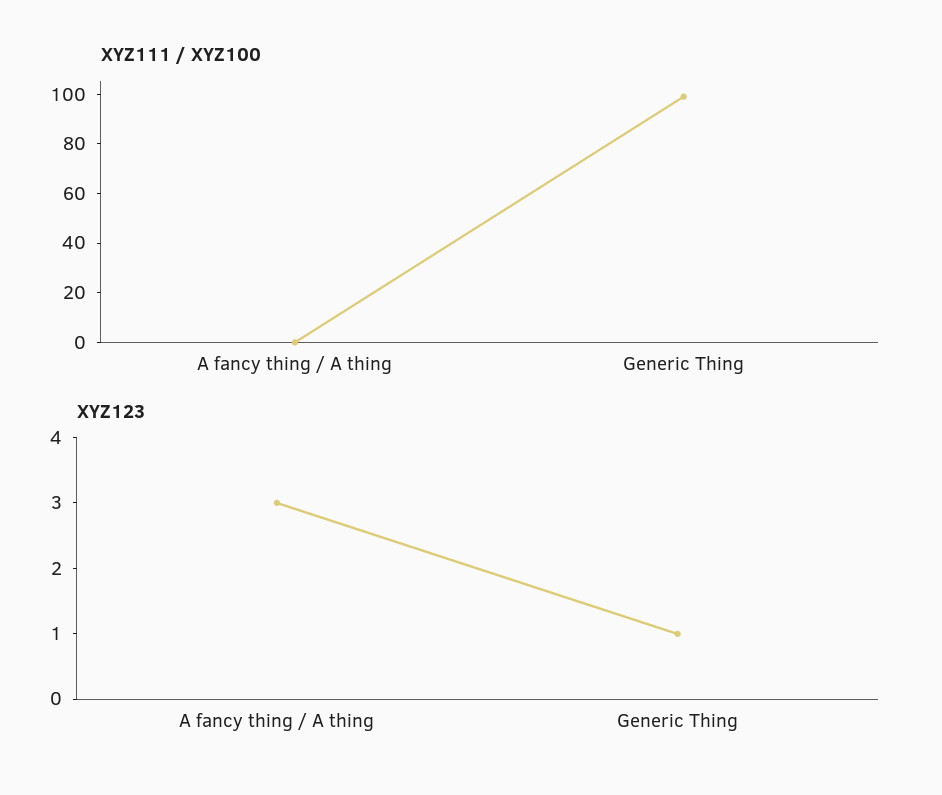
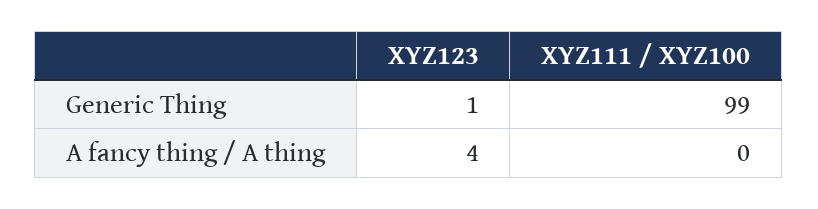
  {
    "XYZ111 / XYZ100": {
      "A fancy thing / A thing": 0,
      "Generic Thing": 99
    },
    "XYZ123": {
-     "A fancy thing / A thing": 3,
+     "A fancy thing / A thing": 4,
      "Generic Thing": 1
    }
  }

